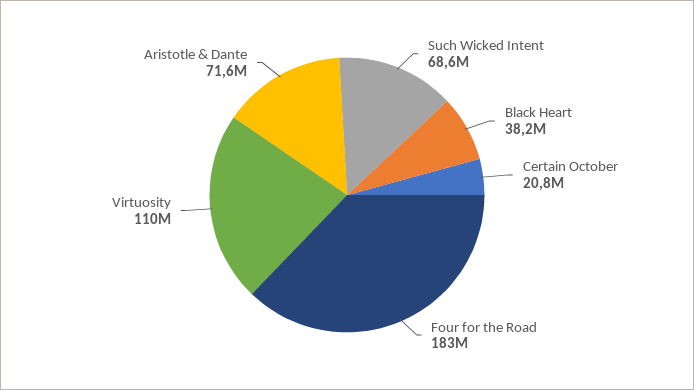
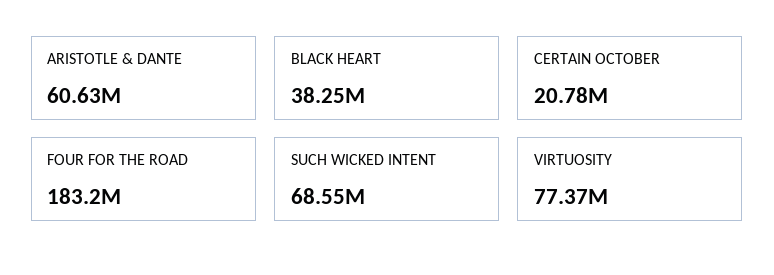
  {
    "Such Wicked Intent": 68550000,
    "Black Heart": 38250000,
    "Certain October": 20780000,
    "Four for the Road": 183200000,
-   "Virtuosity": 110000000,
+   "Virtuosity": 77370000,
-   "Aristotle & Dante": 71600000
+   "Aristotle & Dante": 60630000
  }

